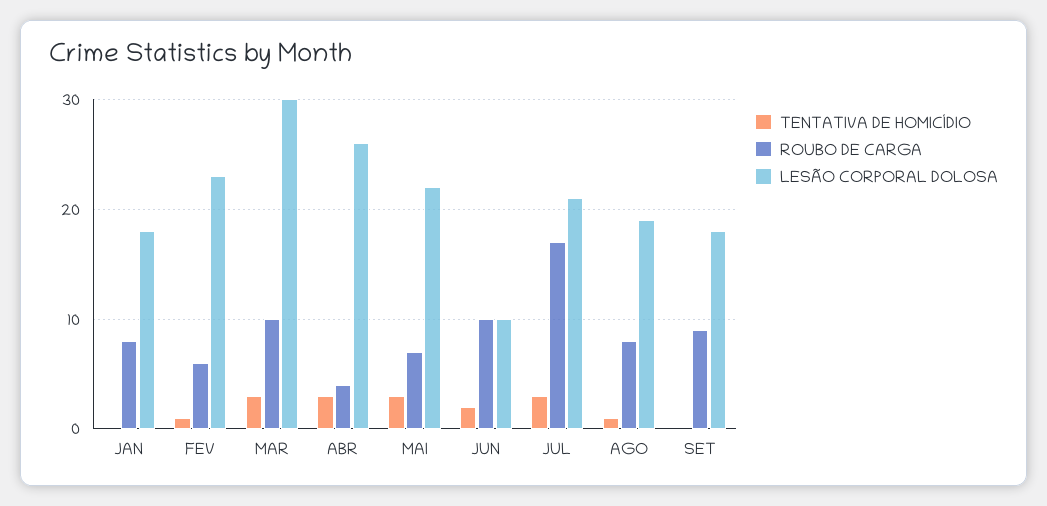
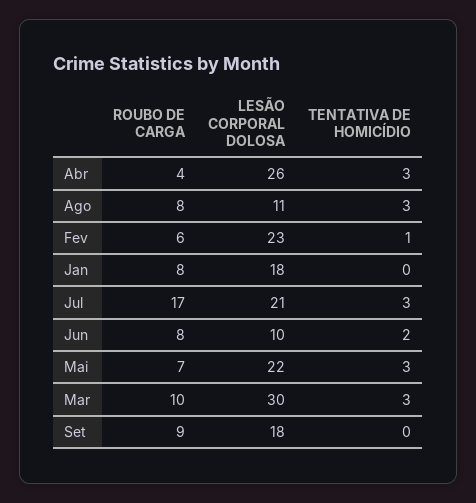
  {
    "TENTATIVA DE HOMICÍDIO": {
      "JAN": 0,
      "FEV": 1,
      "MAR": 3,
      "ABR": 3,
      "MAI": 3,
      "JUN": 2,
      "JUL": 3,
-     "AGO": 1,
+     "AGO": 3,
      "SET": 0
    },
    "ROUBO DE CARGA": {
      "JAN": 8,
      "FEV": 6,
      "MAR": 10,
      "ABR": 4,
      "MAI": 7,
-     "JUN": 10,
+     "JUN": 8,
      "JUL": 17,
      "AGO": 8,
      "SET": 9
    },
    "LESÃO CORPORAL DOLOSA": {
      "JAN": 18,
      "FEV": 23,
      "MAR": 30,
      "ABR": 26,
      "MAI": 22,
      "JUN": 10,
      "JUL": 21,
-     "AGO": 19,
+     "AGO": 11,
      "SET": 18
    }
  }

